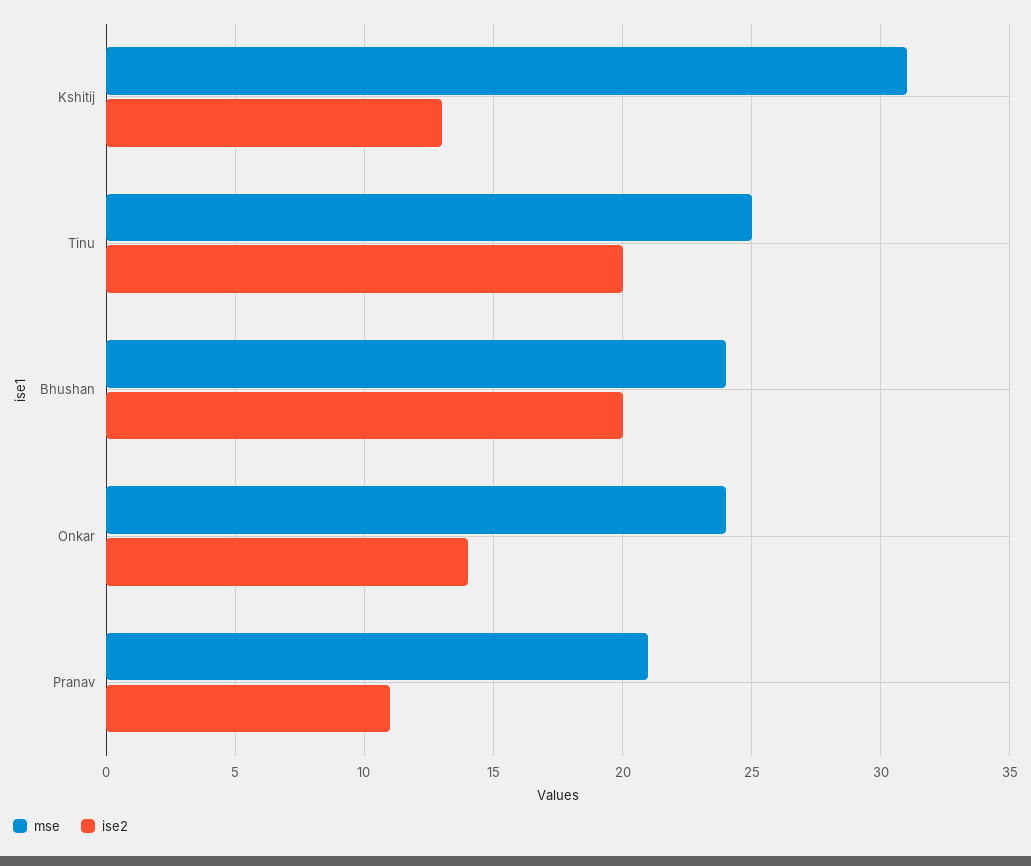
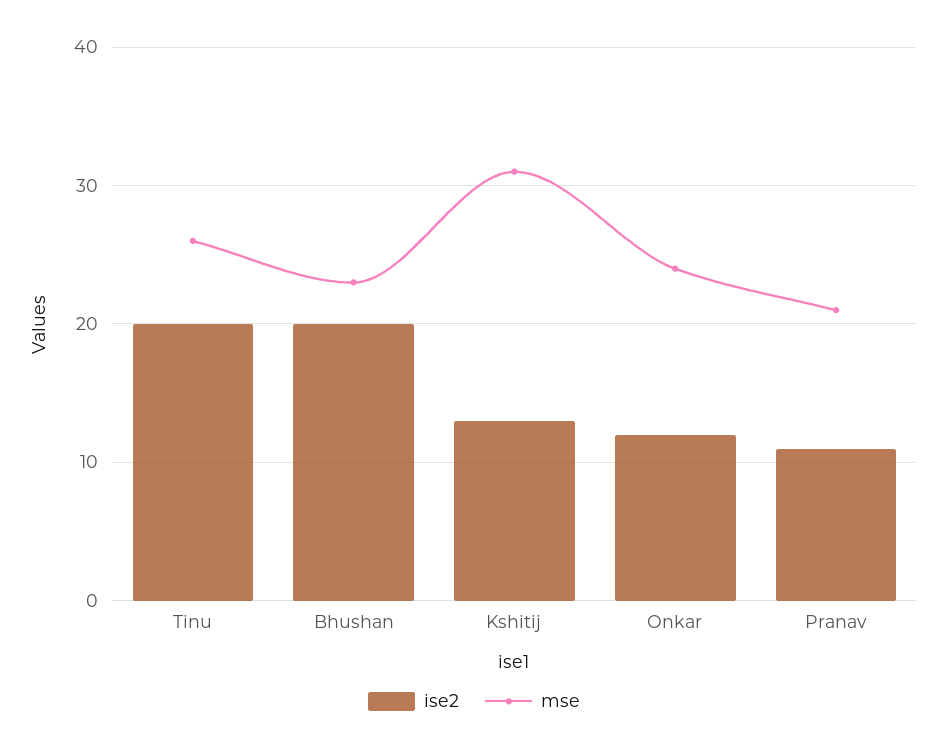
  {
    "mse": {
      "Kshitij": 31,
-     "Tinu": 25,
+     "Tinu": 26,
-     "Bhushan": 24,
+     "Bhushan": 23,
      "Onkar": 24,
      "Pranav": 21
    },
    "ise2": {
      "Kshitij": 13,
      "Tinu": 20,
      "Bhushan": 20,
-     "Onkar": 14,
+     "Onkar": 12,
      "Pranav": 11
    }
  }

